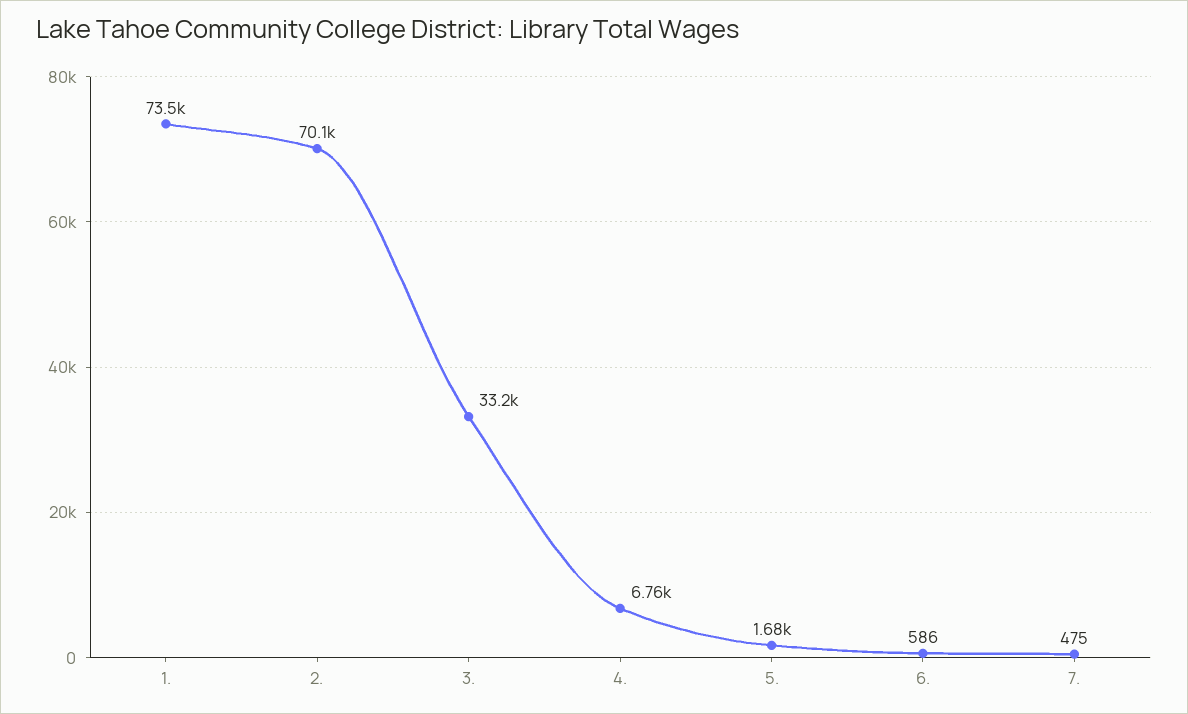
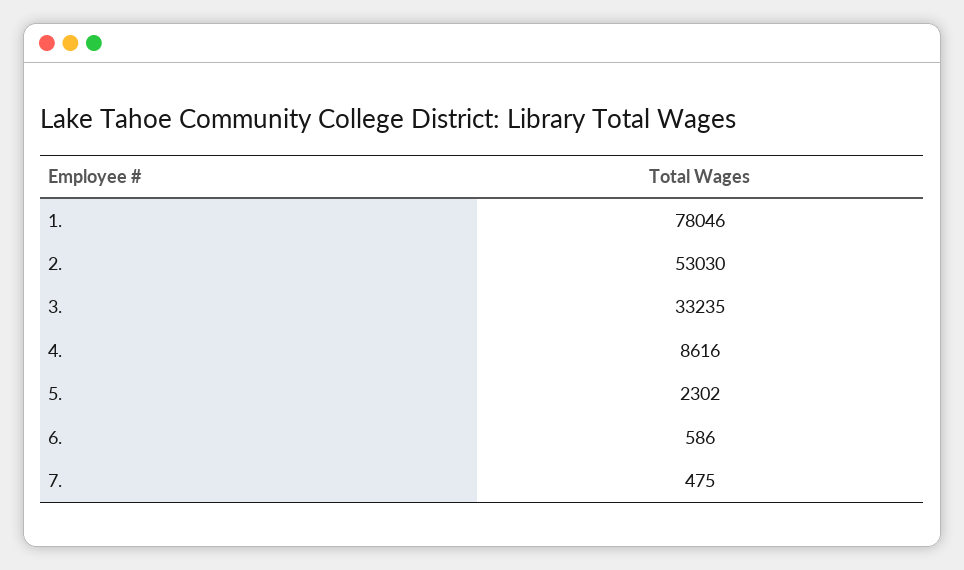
  {
-   "1.": 73500,
+   "1.": 78046,
-   "2.": 70100,
+   "2.": 53030,
    "3.": 33235,
-   "4.": 6760,
+   "4.": 8616,
-   "5.": 1680,
+   "5.": 2302,
    "6.": 586,
    "7.": 475
  }

